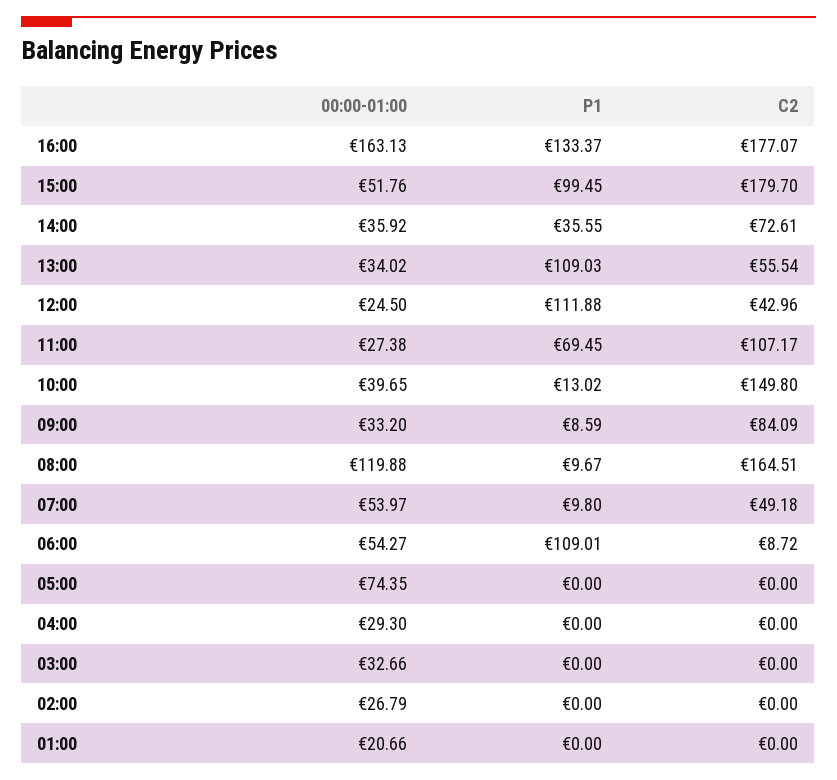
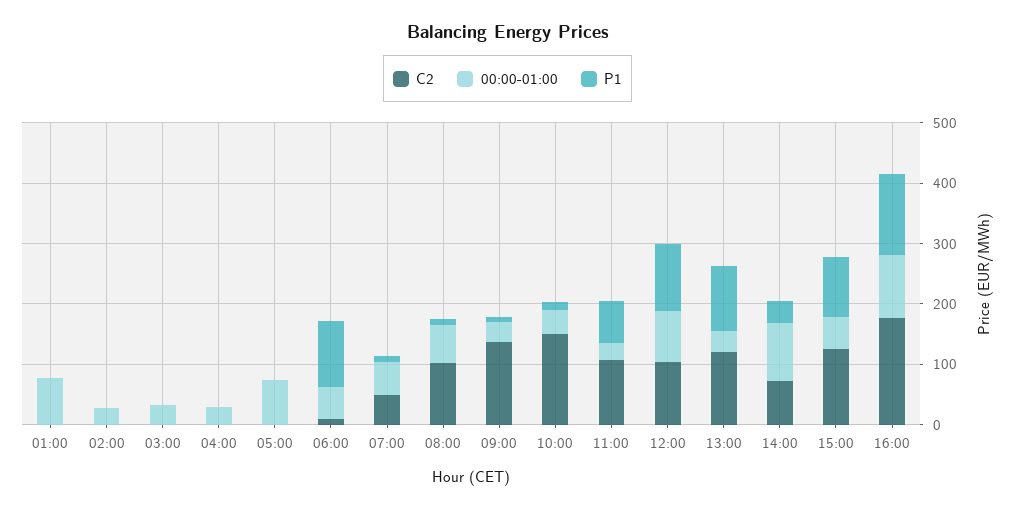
  {
    "00:00-01:00": {
-     "16:00": 163.13,
+     "16:00": 100,
      "15:00": 51.76,
-     "14:00": 35.92,
+     "14:00": 100,
      "13:00": 34.02,
-     "12:00": 24.5,
+     "12:00": 80,
      "11:00": 27.38,
      "10:00": 39.65,
      "09:00": 33.2,
-     "08:00": 119.88,
+     "08:00": 60,
      "07:00": 53.97,
      "06:00": 54.27,
      "05:00": 74.35,
      "04:00": 29.3,
      "03:00": 32.66,
      "02:00": 26.79,
-     "01:00": 20.66
+     "01:00": 80
    },
    "P1": {
      "16:00": 133.37,
      "15:00": 99.45,
      "14:00": 35.55,
      "13:00": 109.03,
      "12:00": 111.88,
      "11:00": 69.45,
      "10:00": 13.02,
      "09:00": 8.59,
      "08:00": 9.67,
      "07:00": 9.8,
      "06:00": 109.01,
      "05:00": 0,
      "04:00": 0,
      "03:00": 0,
      "02:00": 0,
      "01:00": 0
    },
    "C2": {
      "16:00": 177.07,
-     "15:00": 179.7,
+     "15:00": 120,
      "14:00": 72.61,
-     "13:00": 55.54,
+     "13:00": 120,
-     "12:00": 42.96,
+     "12:00": 100,
      "11:00": 107.17,
      "10:00": 149.8,
-     "09:00": 84.09,
+     "09:00": 140,
-     "08:00": 164.51,
+     "08:00": 100,
      "07:00": 49.18,
      "06:00": 8.72,
      "05:00": 0,
      "04:00": 0,
      "03:00": 0,
      "02:00": 0,
      "01:00": 0
    }
  }

